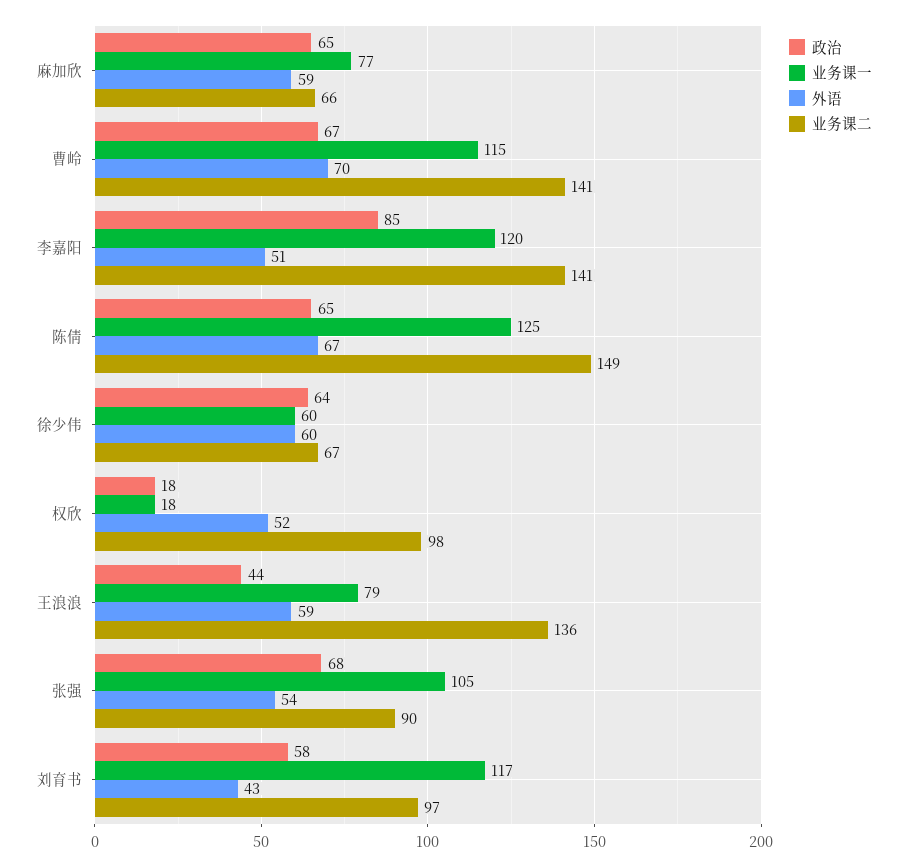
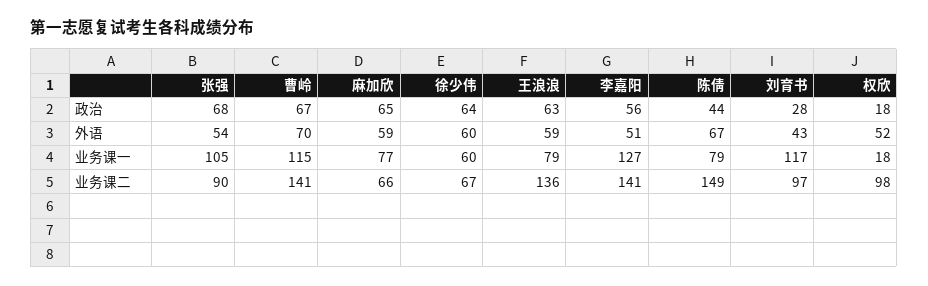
  {
    "政治": {
      "麻加欣": 65,
      "曹岭": 67,
-     "李嘉阳": 85,
+     "李嘉阳": 56,
-     "陈倩": 65,
+     "陈倩": 44,
      "徐少伟": 64,
      "权欣": 18,
-     "王浪浪": 44,
+     "王浪浪": 63,
      "张强": 68,
-     "刘育书": 58
+     "刘育书": 28
    },
    "业务课一": {
      "麻加欣": 77,
      "曹岭": 115,
-     "李嘉阳": 120,
+     "李嘉阳": 127,
-     "陈倩": 125,
+     "陈倩": 79,
      "徐少伟": 60,
      "权欣": 18,
      "王浪浪": 79,
      "张强": 105,
      "刘育书": 117
    },
    "外语": {
      "麻加欣": 59,
      "曹岭": 70,
      "李嘉阳": 51,
      "陈倩": 67,
      "徐少伟": 60,
      "权欣": 52,
      "王浪浪": 59,
      "张强": 54,
      "刘育书": 43
    },
    "业务课二": {
      "麻加欣": 66,
      "曹岭": 141,
      "李嘉阳": 141,
      "陈倩": 149,
      "徐少伟": 67,
      "权欣": 98,
      "王浪浪": 136,
      "张强": 90,
      "刘育书": 97
    }
  }

